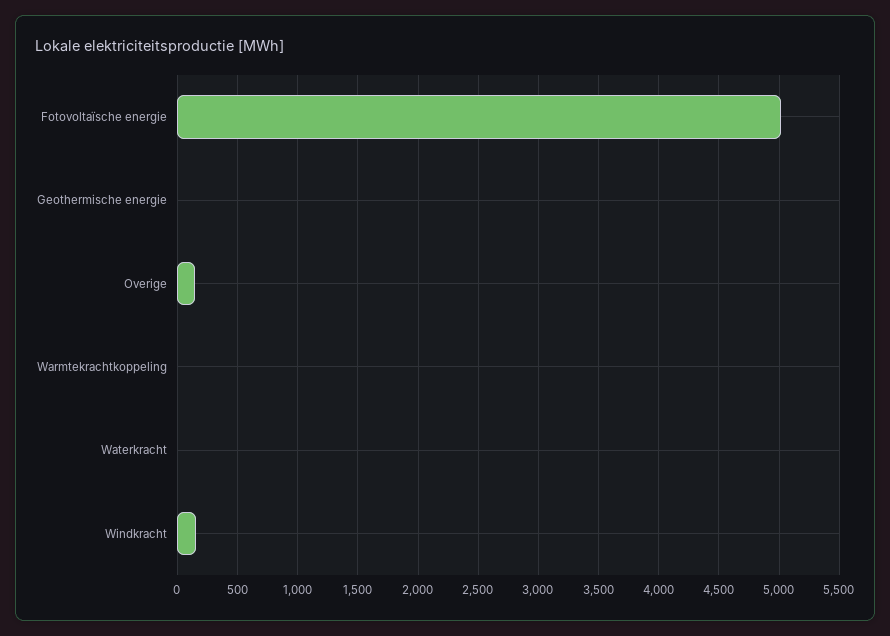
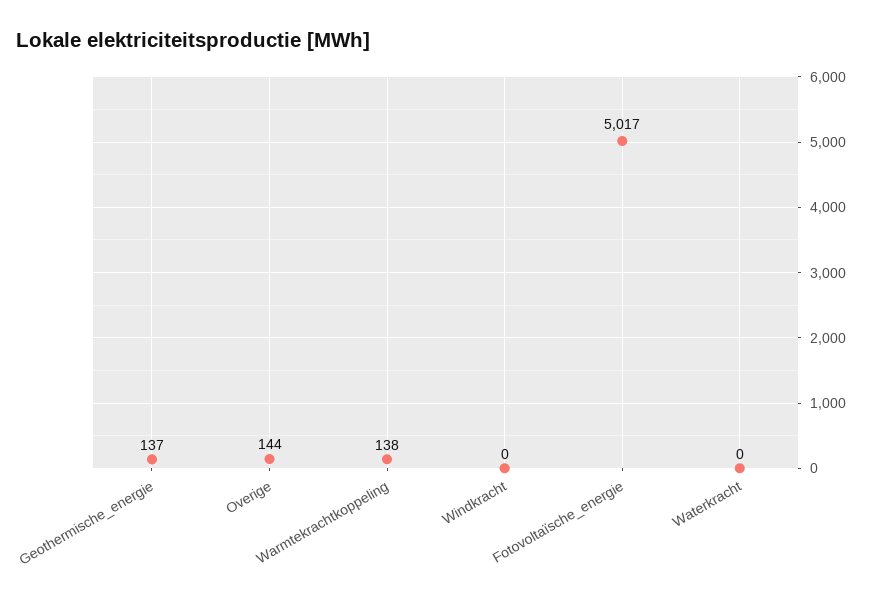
  {
    "Fotovoltaïsche energie": 5017,
-   "Geothermische energie": 0,
+   "Geothermische energie": 137,
    "Overige": 144,
-   "Warmtekrachtkoppeling": 0,
+   "Warmtekrachtkoppeling": 138,
    "Waterkracht": 0,
-   "Windkracht": 150
+   "Windkracht": 0
  }

